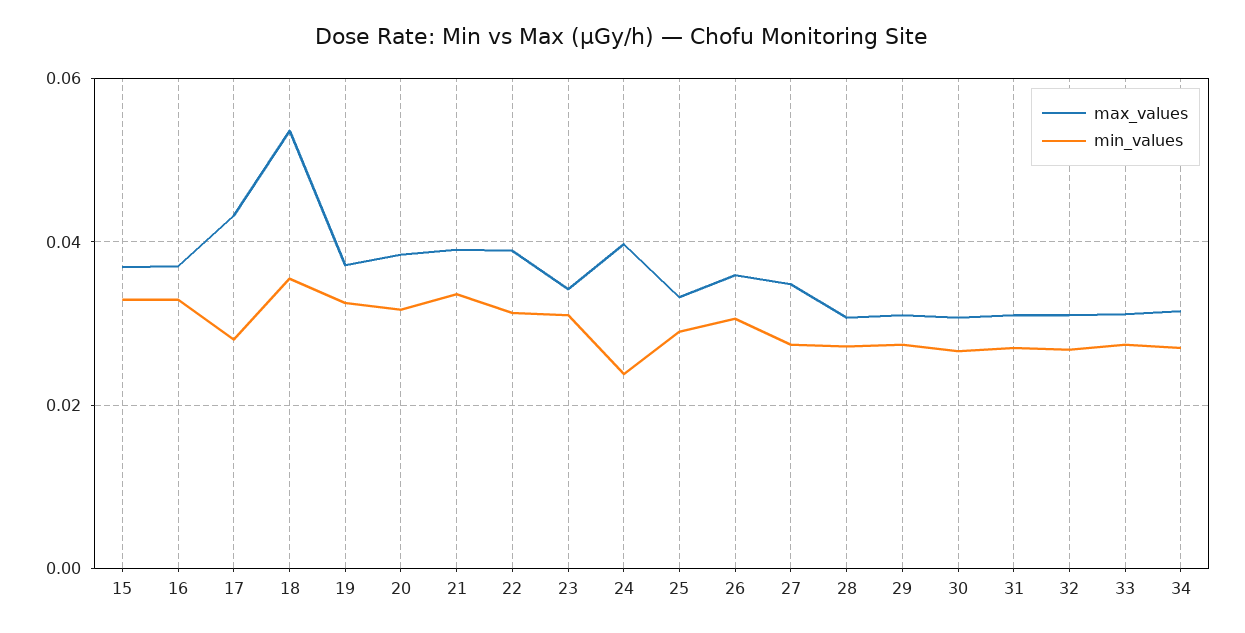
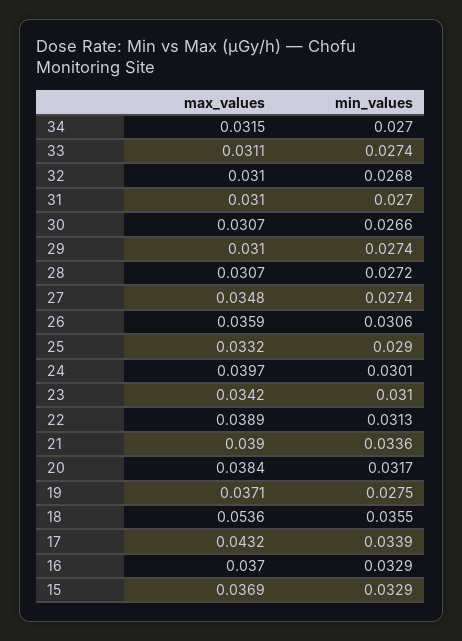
  {
    "max_values": {
      "15": 0.0369,
      "16": 0.037,
      "17": 0.0432,
      "18": 0.0536,
      "19": 0.0371,
      "20": 0.0384,
      "21": 0.039,
      "22": 0.0389,
      "23": 0.0342,
      "24": 0.0397,
      "25": 0.0332,
      "26": 0.0359,
      "27": 0.0348,
      "28": 0.0307,
      "29": 0.031,
      "30": 0.0307,
      "31": 0.031,
      "32": 0.031,
      "33": 0.0311,
      "34": 0.0315
    },
    "min_values": {
      "15": 0.0329,
      "16": 0.0329,
-     "17": 0.028,
+     "17": 0.0339,
      "18": 0.0355,
-     "19": 0.032,
+     "19": 0.0275,
      "20": 0.0317,
      "21": 0.0336,
      "22": 0.0313,
      "23": 0.031,
-     "24": 0.024,
+     "24": 0.0301,
      "25": 0.029,
      "26": 0.0306,
      "27": 0.0274,
      "28": 0.0272,
      "29": 0.0274,
      "30": 0.0266,
      "31": 0.027,
      "32": 0.0268,
      "33": 0.0274,
      "34": 0.027
    }
  }

